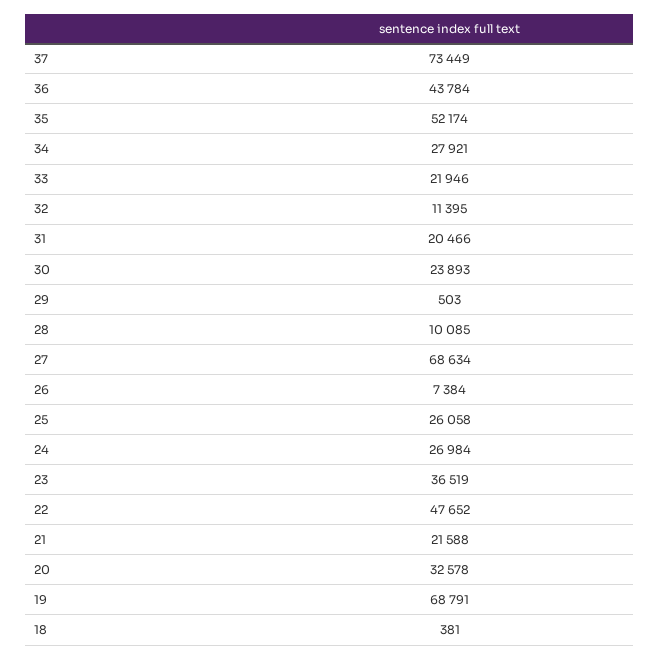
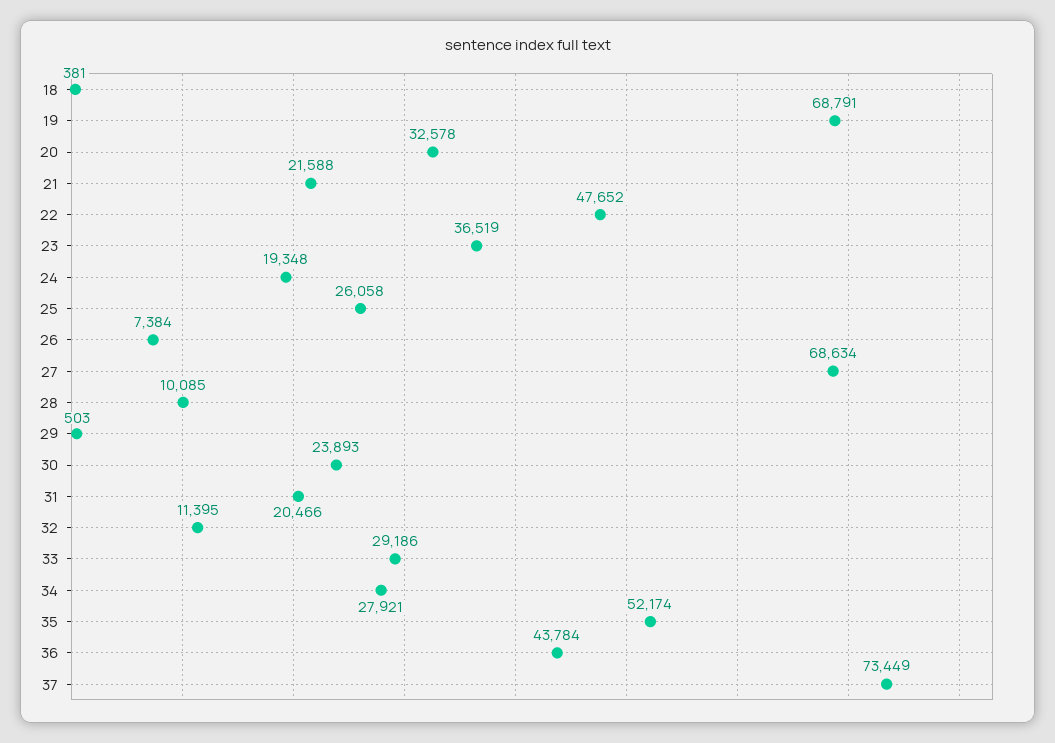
  {
    "37": 73449,
    "36": 43784,
    "35": 52174,
    "34": 27921,
-   "33": 21946,
+   "33": 29186,
    "32": 11395,
    "31": 20466,
    "30": 23893,
    "29": 503,
    "28": 10085,
    "27": 68634,
    "26": 7384,
    "25": 26058,
-   "24": 26984,
+   "24": 19348,
    "23": 36519,
    "22": 47652,
    "21": 21588,
    "20": 32578,
    "19": 68791,
    "18": 381
  }

